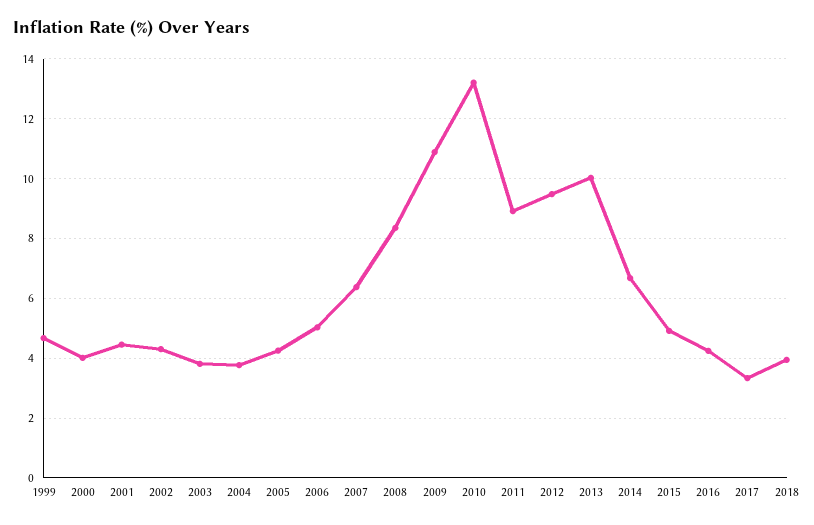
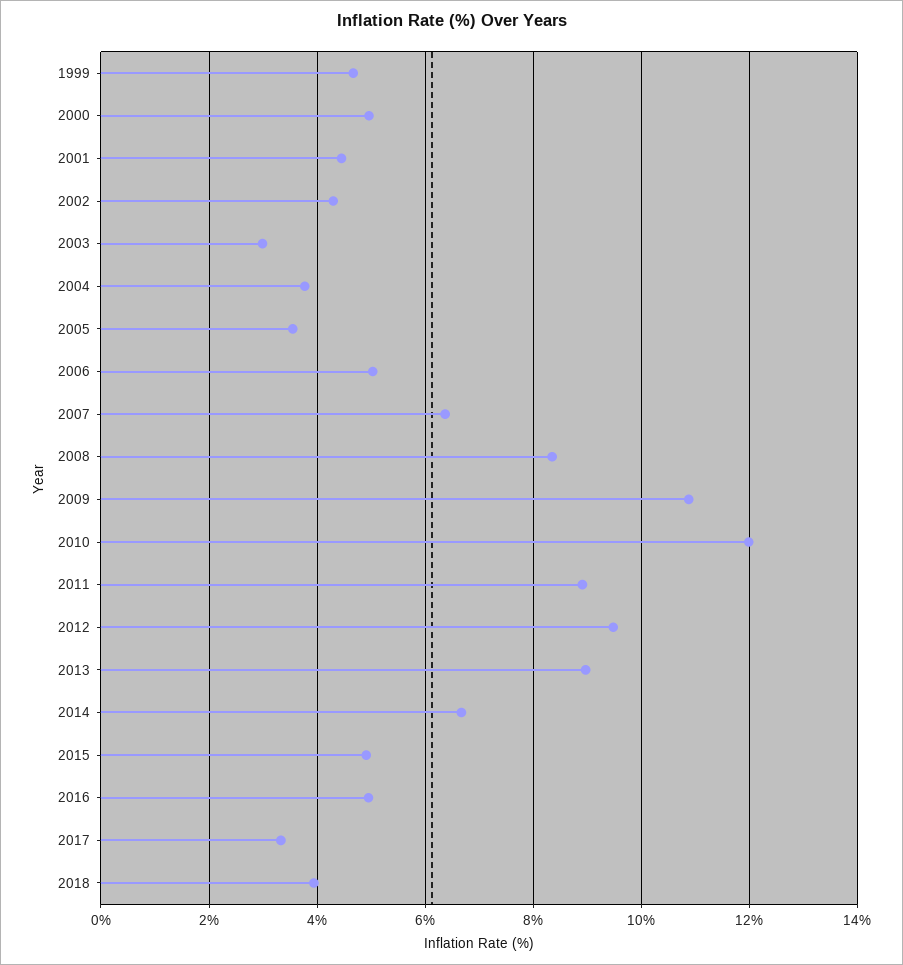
  {
    "1999": 4.6,
-   "2000": 4,
+   "2000": 5,
    "2001": 4.4,
    "2002": 4.4,
-   "2003": 3.75,
+   "2003": 3,
    "2004": 3.8,
-   "2005": 4.25,
+   "2005": 3.6,
    "2006": 5,
    "2007": 6.4,
    "2008": 8.4,
    "2009": 10.8,
-   "2010": 13.25,
+   "2010": 12,
    "2011": 9,
    "2012": 9.4,
-   "2013": 10,
+   "2013": 9,
    "2014": 6.6,
    "2015": 5,
-   "2016": 4.25,
+   "2016": 5,
    "2017": 3.4,
    "2018": 4
  }

